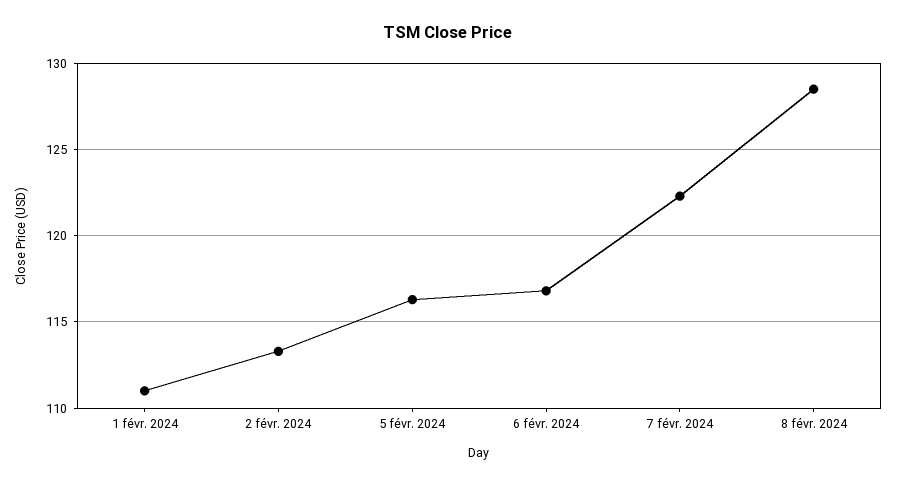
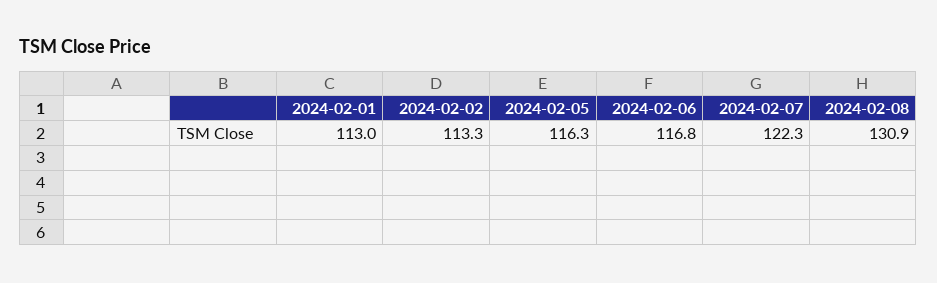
  {
-   "1 févr. 2024": 111,
+   "1 févr. 2024": 113,
    "2 févr. 2024": 113.3,
    "5 févr. 2024": 116.3,
    "6 févr. 2024": 116.8,
    "7 févr. 2024": 122.3,
-   "8 févr. 2024": 128.5
+   "8 févr. 2024": 130.9
  }

